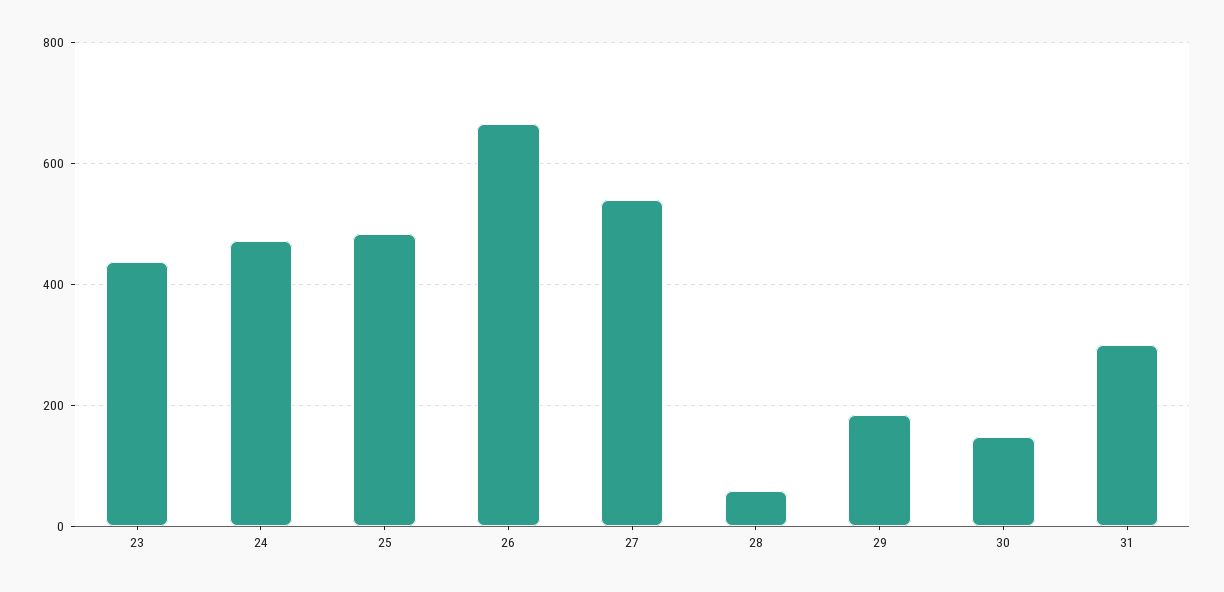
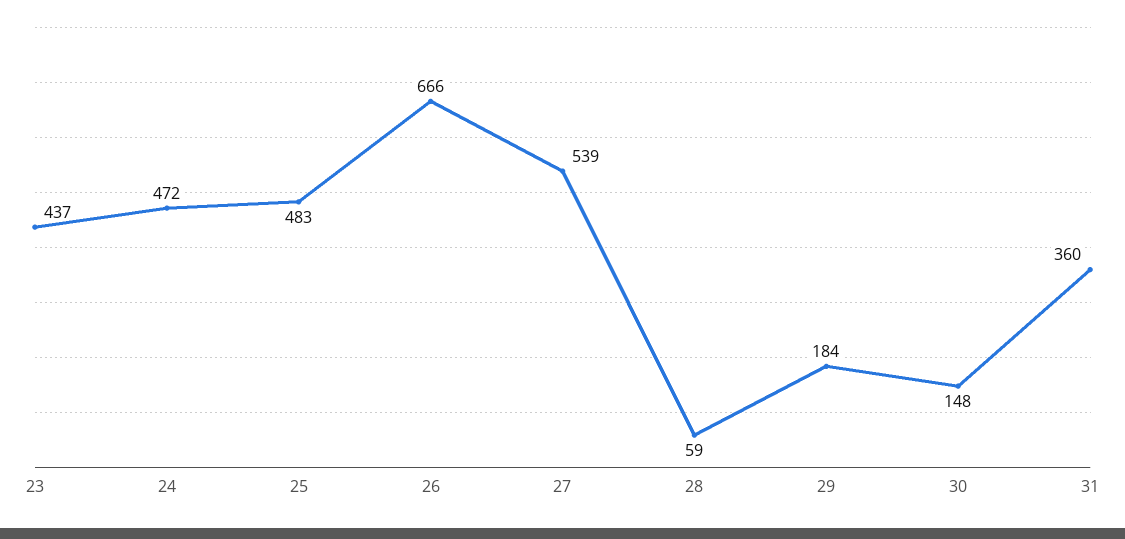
  {
    "23": 437,
    "24": 472,
    "25": 483,
    "26": 666,
    "27": 539,
    "28": 59,
    "29": 184,
    "30": 148,
-   "31": 300
+   "31": 360
  }

